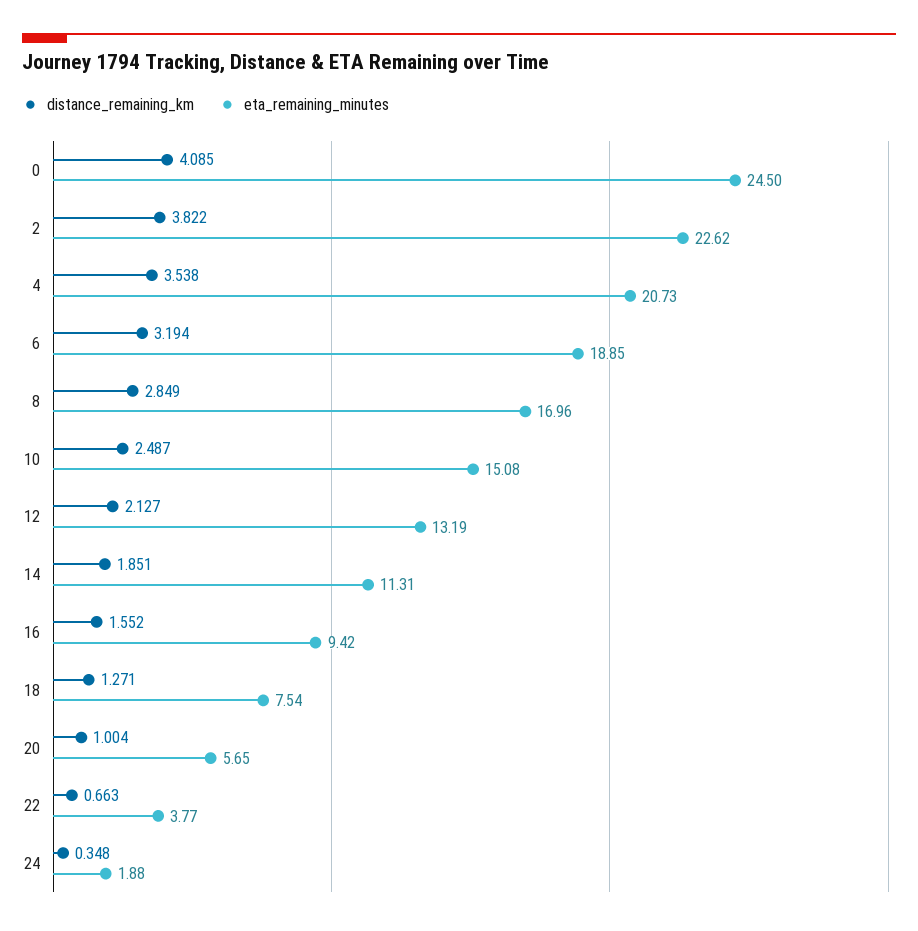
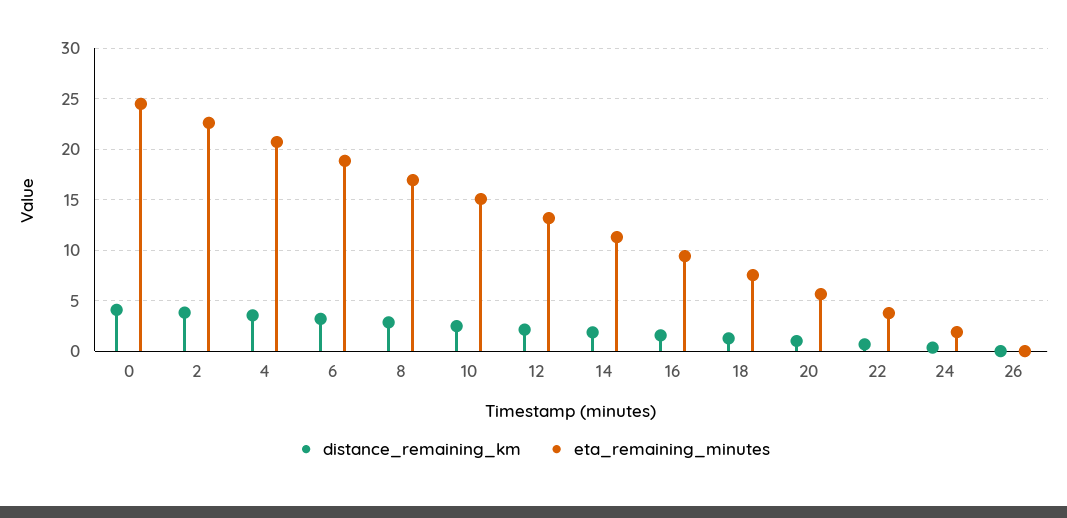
  {
    "distance_remaining_km": {
      "0": 4.085,
      "2": 3.822,
      "4": 3.538,
      "6": 3.194,
      "8": 2.849,
      "10": 2.487,
      "12": 2.127,
      "14": 1.851,
      "16": 1.552,
      "18": 1.271,
      "20": 1.004,
      "22": 0.663,
-     "24": 0.348
+     "24": 0.348,
+     "26": 0
    },
    "eta_remaining_minutes": {
      "0": 24.5,
      "2": 22.62,
      "4": 20.73,
      "6": 18.85,
      "8": 16.96,
      "10": 15.08,
      "12": 13.19,
      "14": 11.31,
      "16": 9.42,
      "18": 7.54,
      "20": 5.65,
      "22": 3.77,
-     "24": 1.88
+     "24": 1.88,
+     "26": 0
    }
  }

